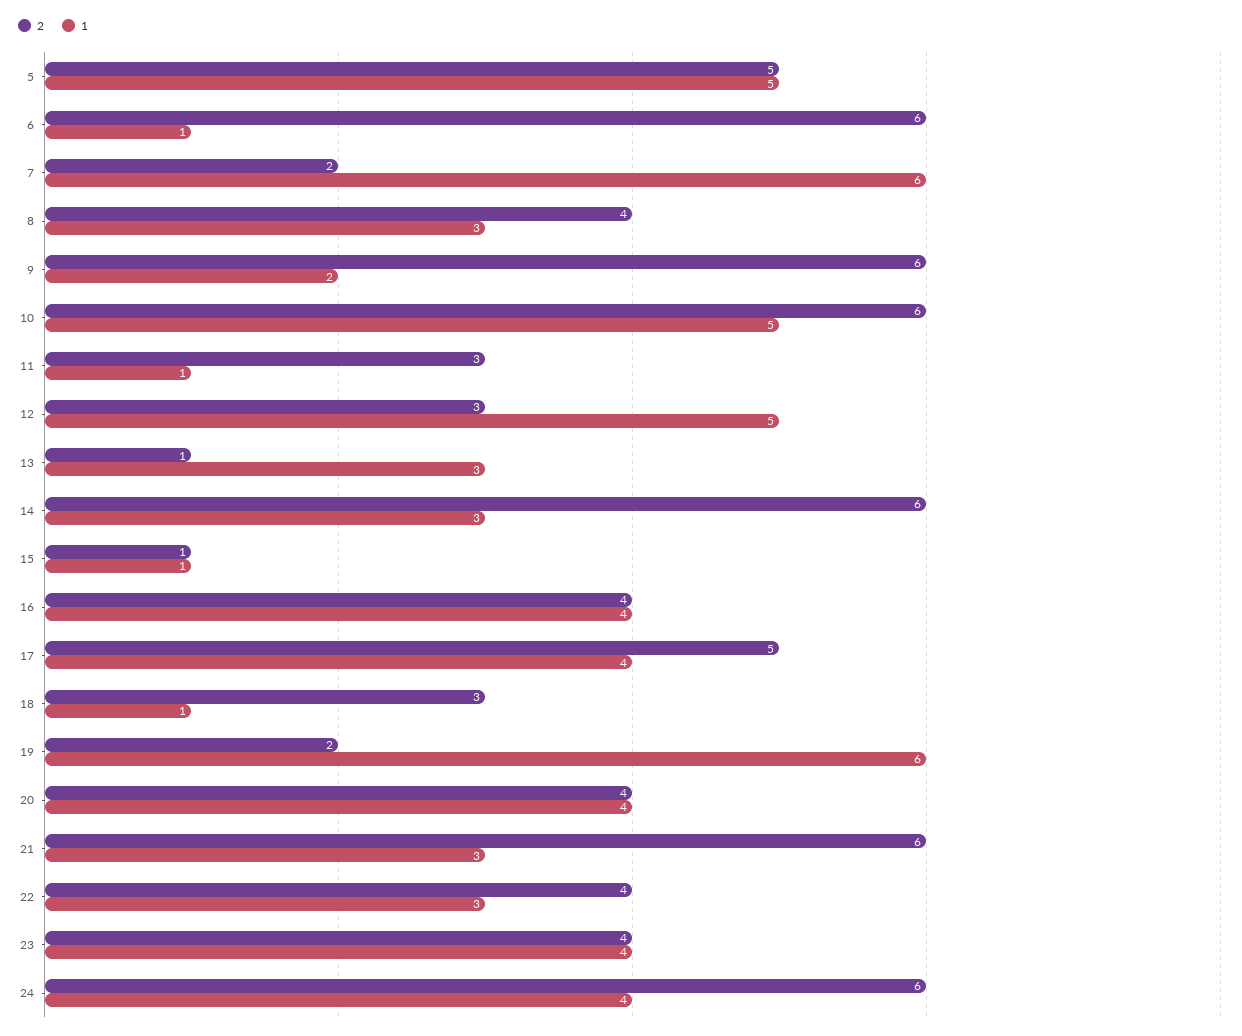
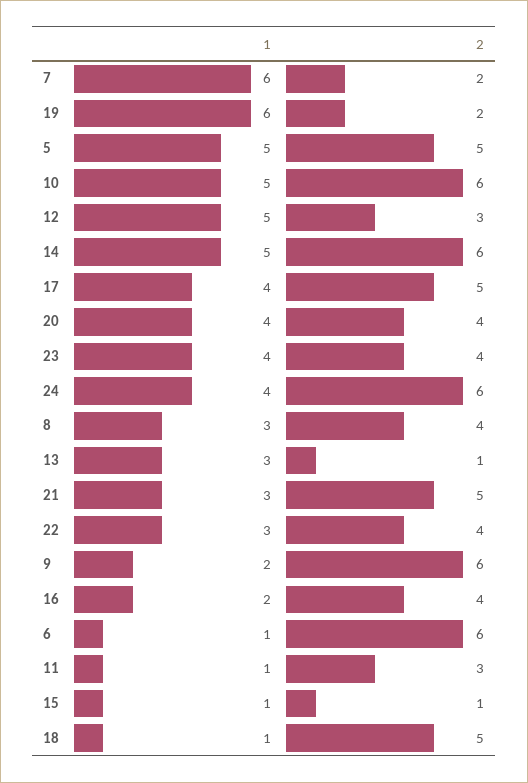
  {
    "2": {
      "5": 5,
      "6": 6,
      "7": 2,
      "8": 4,
      "9": 6,
      "10": 6,
      "11": 3,
      "12": 3,
      "13": 1,
      "14": 6,
      "15": 1,
      "16": 4,
      "17": 5,
-     "18": 3,
+     "18": 5,
      "19": 2,
      "20": 4,
-     "21": 6,
+     "21": 5,
      "22": 4,
      "23": 4,
      "24": 6
    },
    "1": {
      "5": 5,
      "6": 1,
      "7": 6,
      "8": 3,
      "9": 2,
      "10": 5,
      "11": 1,
      "12": 5,
      "13": 3,
-     "14": 3,
+     "14": 5,
      "15": 1,
-     "16": 4,
+     "16": 2,
      "17": 4,
      "18": 1,
      "19": 6,
      "20": 4,
      "21": 3,
      "22": 3,
      "23": 4,
      "24": 4
    }
  }

